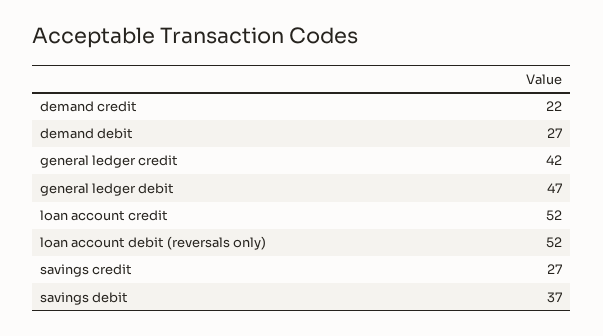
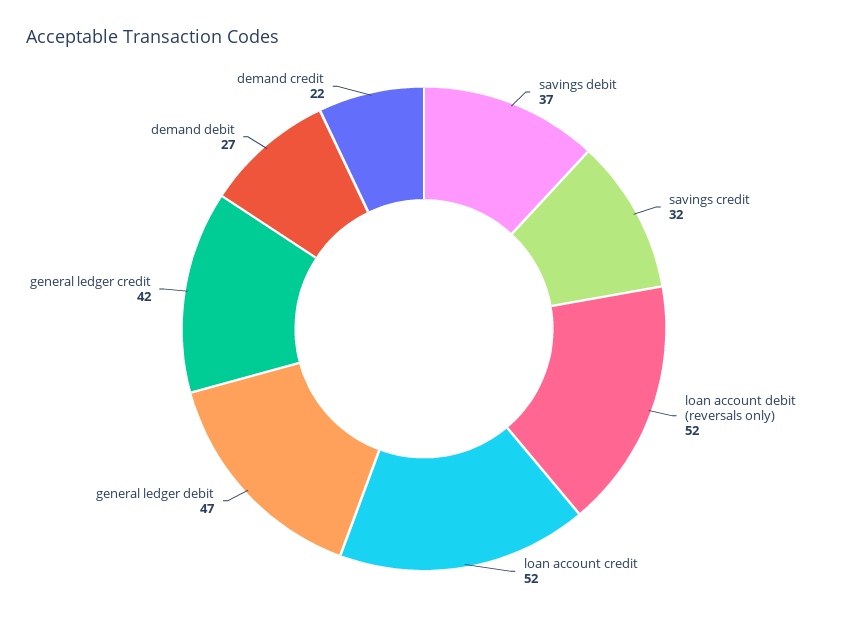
  {
    "demand credit": 22,
    "demand debit": 27,
    "general ledger credit": 42,
    "general ledger debit": 47,
    "loan account credit": 52,
    "loan account debit (reversals only)": 52,
-   "savings credit": 27,
+   "savings credit": 32,
    "savings debit": 37
  }

